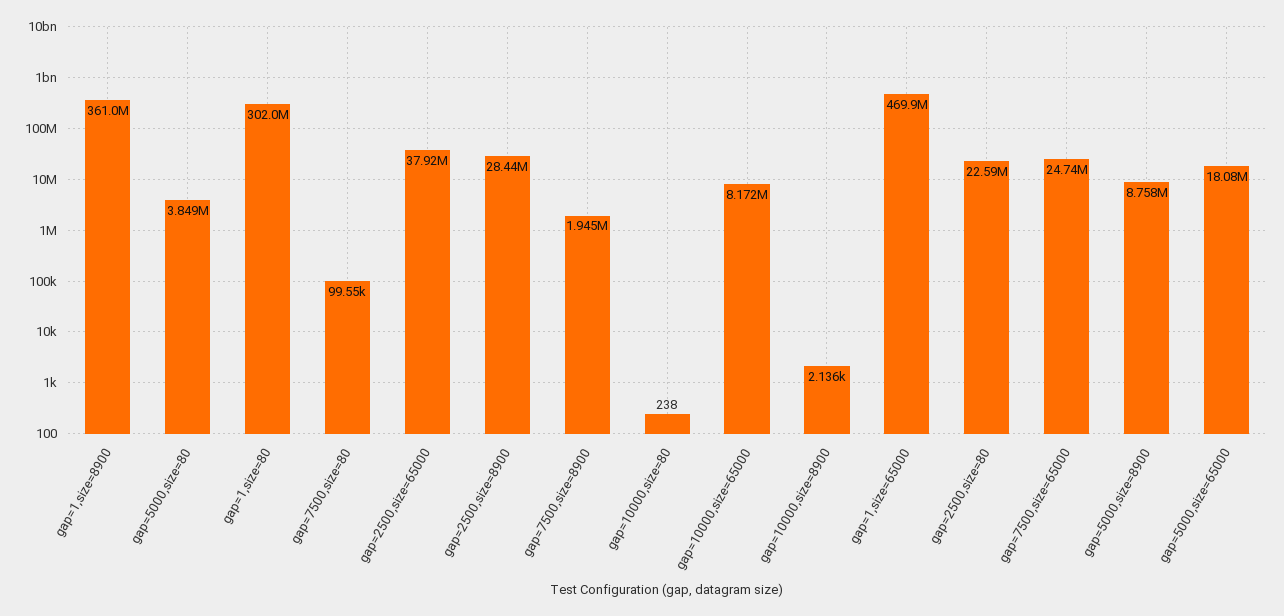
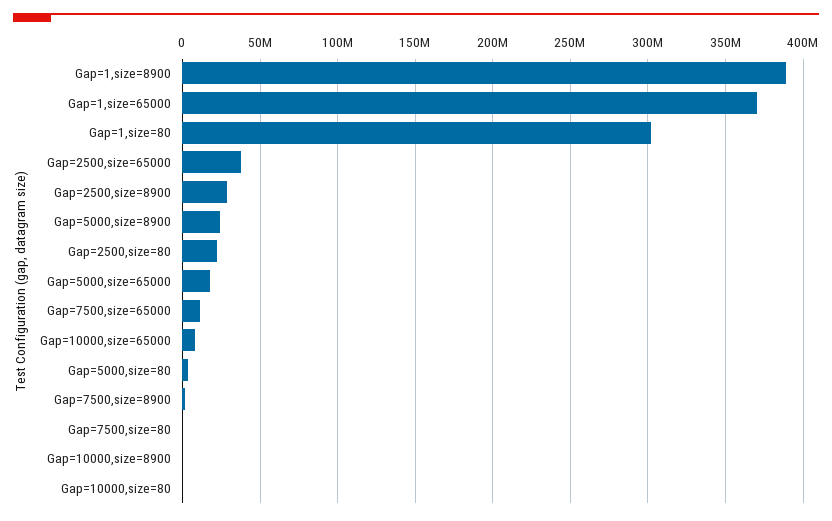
  {
-   "gap=1,size=8900": 361000000,
+   "gap=1,size=8900": 390000000,
    "gap=5000,size=80": 3849000,
    "gap=1,size=80": 302000000,
    "gap=7500,size=80": 99550,
    "gap=2500,size=65000": 37920000,
    "gap=2500,size=8900": 28440000,
    "gap=7500,size=8900": 1945000,
    "gap=10000,size=80": 238,
    "gap=10000,size=65000": 8172000,
    "gap=10000,size=8900": 2136,
-   "gap=1,size=65000": 469900000,
+   "gap=1,size=65000": 370000000,
    "gap=2500,size=80": 22590000,
-   "gap=7500,size=65000": 24740000,
+   "gap=7500,size=65000": 10000000,
-   "gap=5000,size=8900": 8758000,
+   "gap=5000,size=8900": 25000000,
    "gap=5000,size=65000": 18080000
  }

